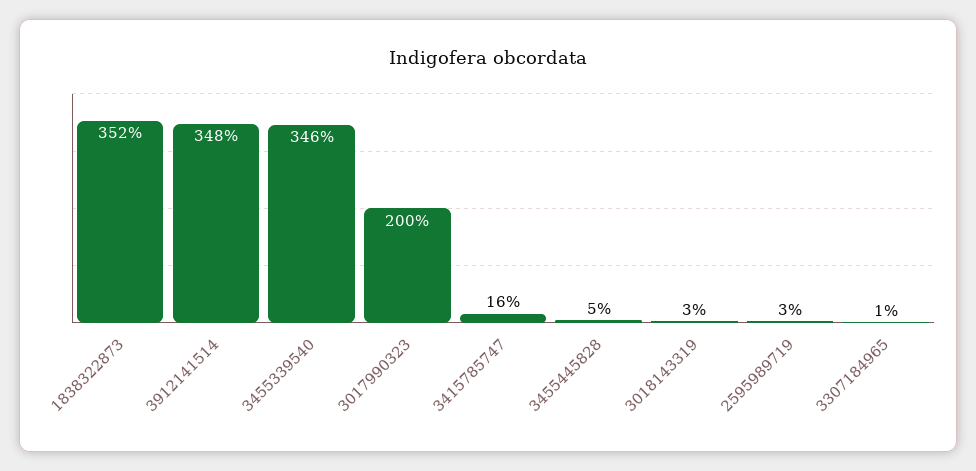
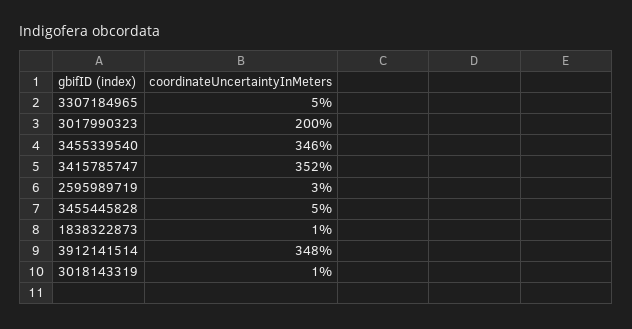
  {
-   "1838322873": 352,
+   "1838322873": 1,
    "3912141514": 348,
    "3455339540": 346,
    "3017990323": 200,
-   "3415785747": 16,
+   "3415785747": 352,
    "3455445828": 5,
-   "3018143319": 3,
+   "3018143319": 1,
    "2595989719": 3,
-   "3307184965": 1
+   "3307184965": 5
  }

